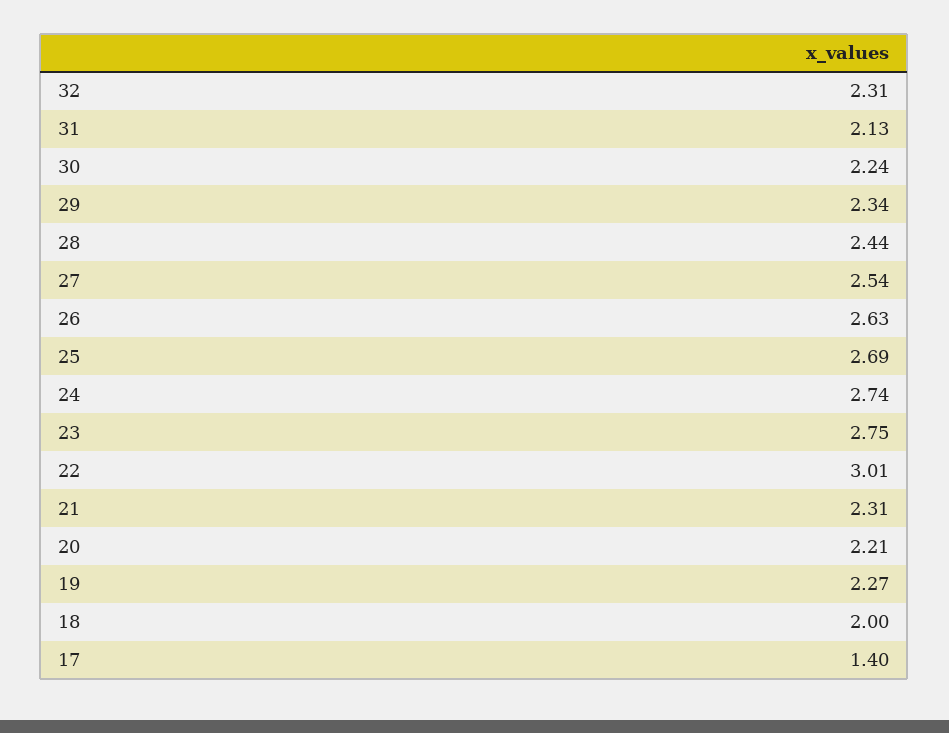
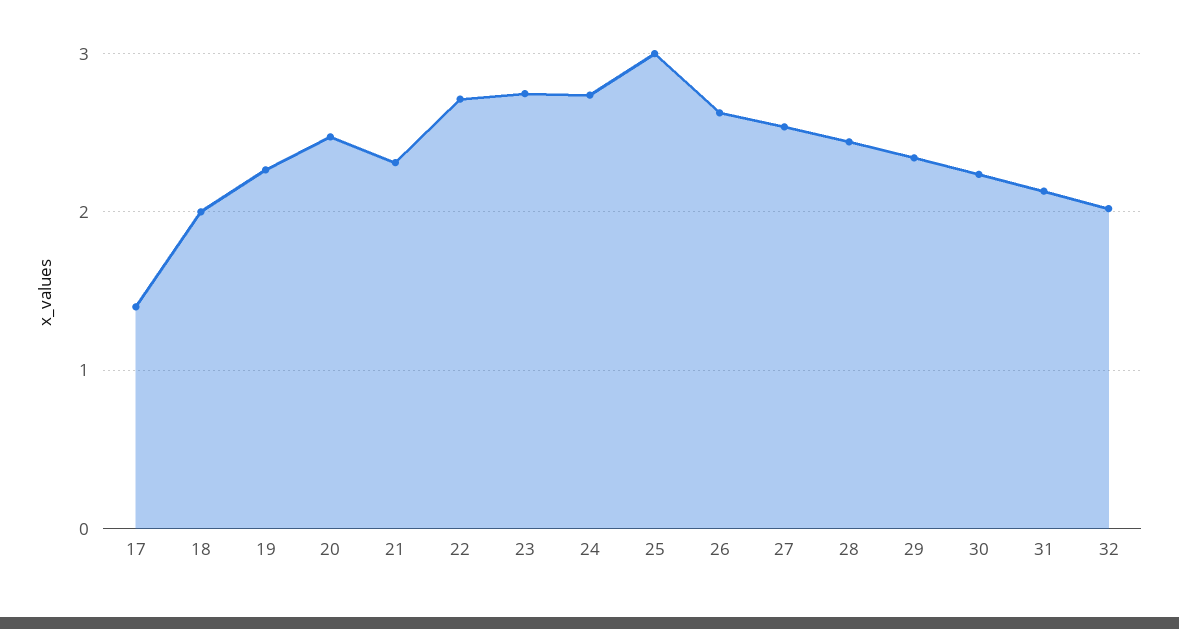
  {
-   "32": 2.31,
+   "32": 2,
    "31": 2.13,
    "30": 2.24,
    "29": 2.34,
    "28": 2.44,
    "27": 2.54,
    "26": 2.63,
-   "25": 2.69,
+   "25": 3,
    "24": 2.74,
    "23": 2.75,
-   "22": 3.01,
+   "22": 2.7,
    "21": 2.31,
-   "20": 2.21,
+   "20": 2.5,
    "19": 2.27,
    "18": 2,
    "17": 1.4
  }

